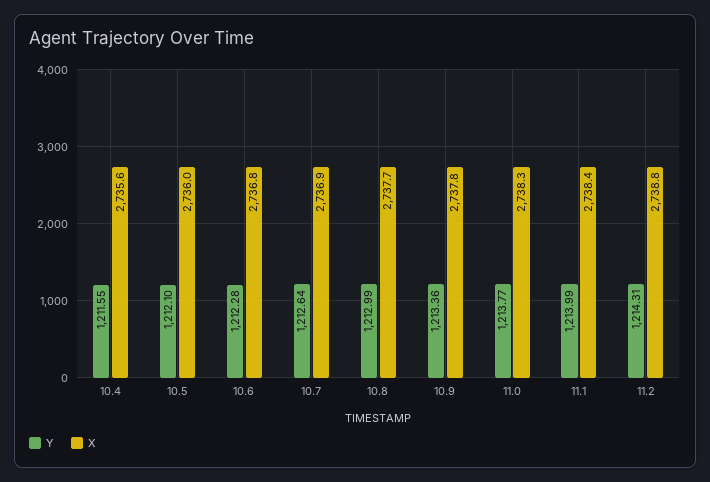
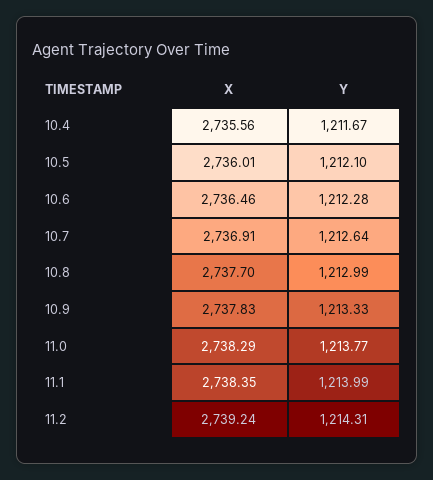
  {
    "Y": {
-     "10.4": 1211.55,
+     "10.4": 1211.67,
      "10.5": 1212.1,
      "10.6": 1212.28,
      "10.7": 1212.64,
      "10.8": 1212.99,
-     "10.9": 1213.36,
+     "10.9": 1213.33,
      "11.0": 1213.77,
      "11.1": 1213.99,
      "11.2": 1214.31
    },
    "X": {
      "10.4": 2735.56,
      "10.5": 2736.01,
-     "10.6": 2736.8,
+     "10.6": 2736.46,
      "10.7": 2736.91,
      "10.8": 2737.7,
      "10.9": 2737.83,
      "11.0": 2738.29,
      "11.1": 2738.35,
-     "11.2": 2738.8
+     "11.2": 2739.24
    }
  }

